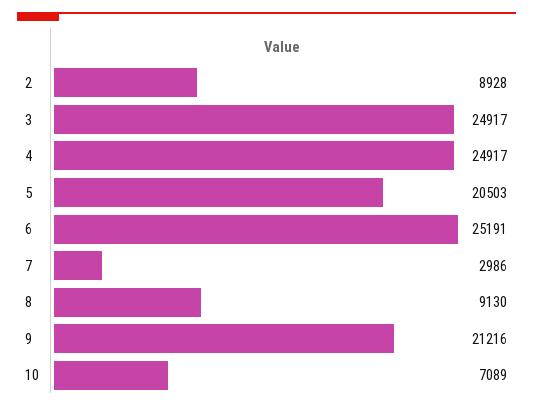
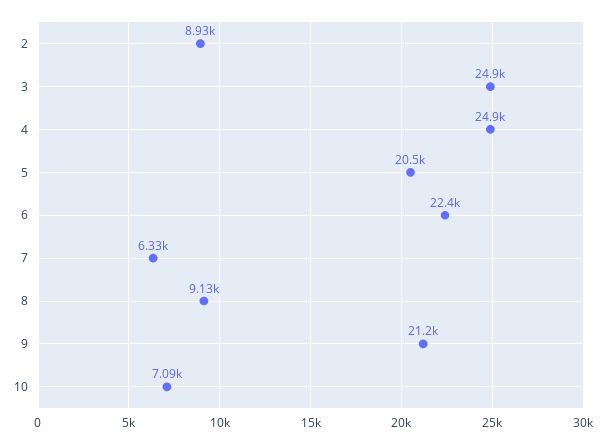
  {
    "2": 8928,
    "3": 24917,
    "4": 24917,
    "5": 20503,
-   "6": 25191,
+   "6": 22400,
-   "7": 2986,
+   "7": 6330,
    "8": 9130,
    "9": 21216,
    "10": 7089
  }

